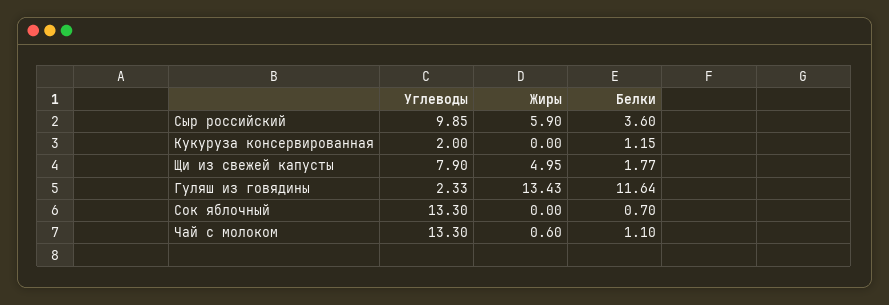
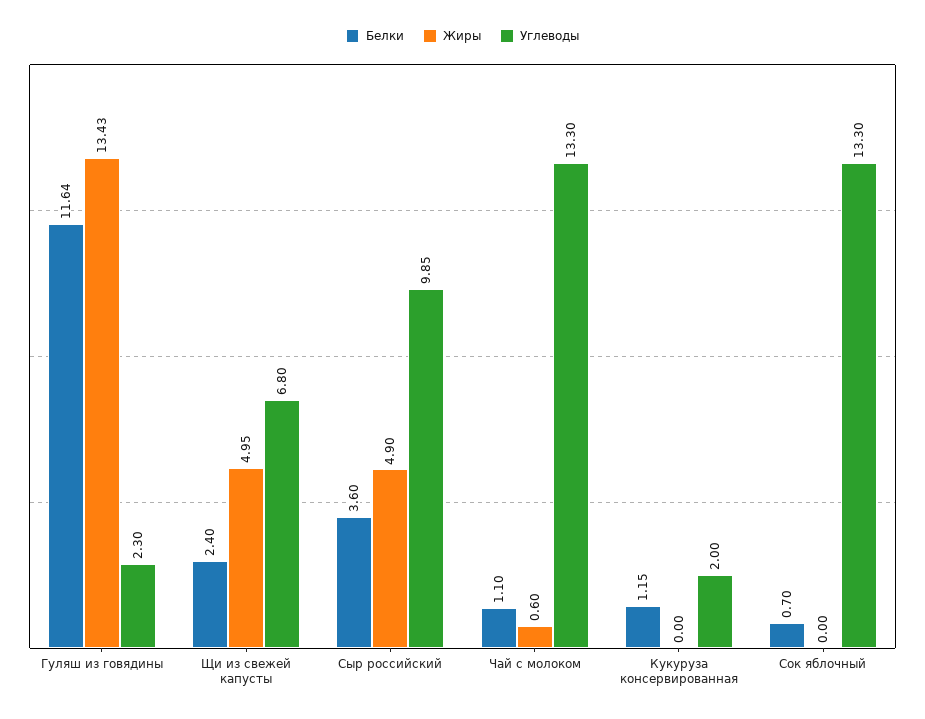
  {
    "Углеводы": {
      "Сыр российский": 9.85,
      "Кукуруза консервированная": 2,
-     "Щи из свежей капусты": 7.9,
+     "Щи из свежей капусты": 6.8,
-     "Гуляш из говядины": 2.33,
+     "Гуляш из говядины": 2.3,
      "Сок яблочный": 13.3,
      "Чай с молоком": 13.3
    },
    "Жиры": {
-     "Сыр российский": 5.9,
+     "Сыр российский": 4.9,
      "Кукуруза консервированная": 0,
      "Щи из свежей капусты": 4.95,
      "Гуляш из говядины": 13.43,
      "Сок яблочный": 0,
      "Чай с молоком": 0.6
    },
    "Белки": {
      "Сыр российский": 3.6,
      "Кукуруза консервированная": 1.15,
-     "Щи из свежей капусты": 1.77,
+     "Щи из свежей капусты": 2.4,
      "Гуляш из говядины": 11.64,
      "Сок яблочный": 0.7,
      "Чай с молоком": 1.1
    }
  }

